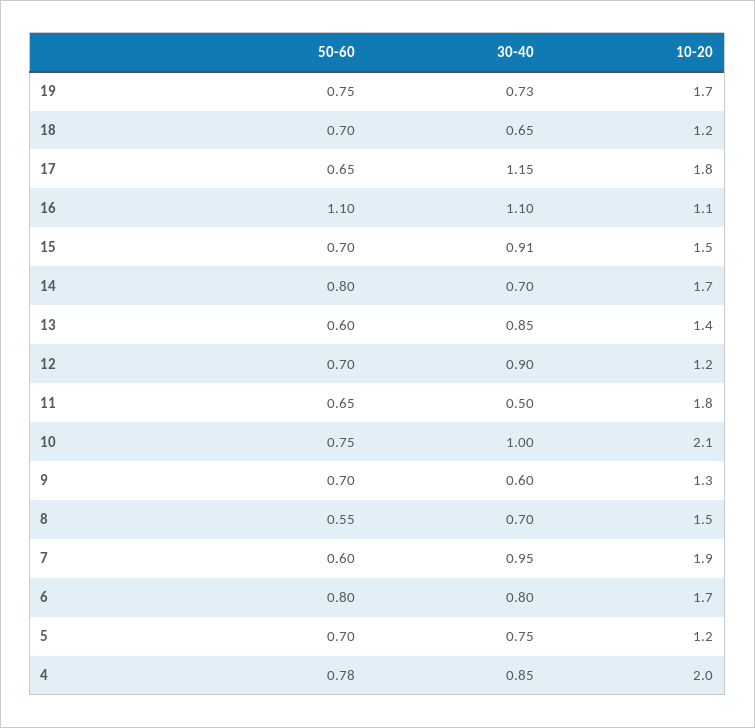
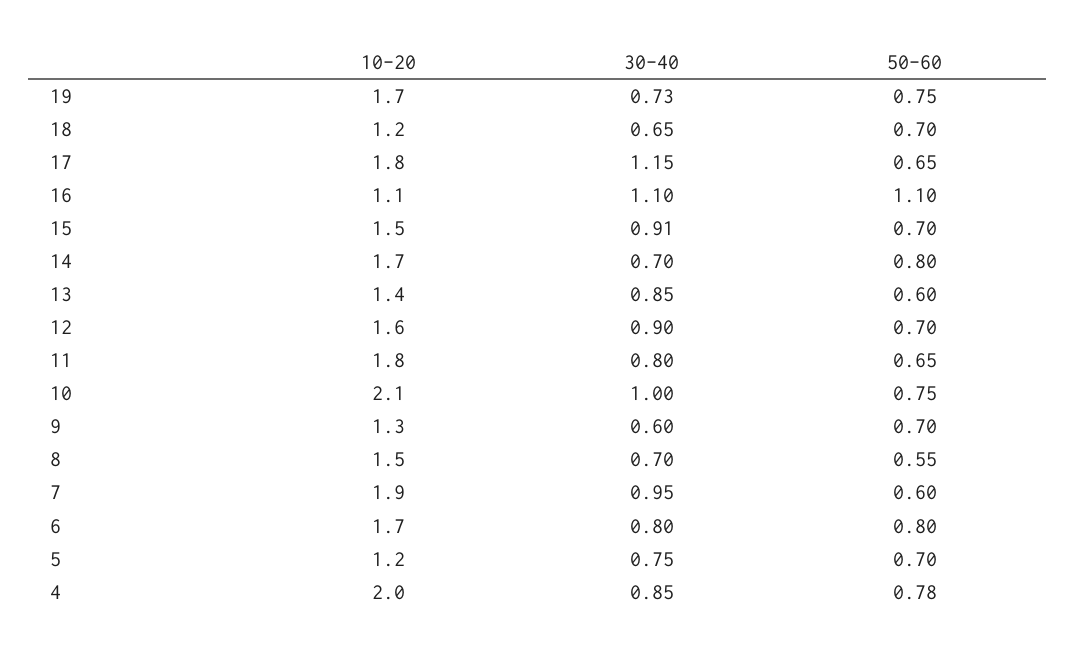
  {
    "50-60": {
      "19": 0.75,
      "18": 0.7,
      "17": 0.65,
      "16": 1.1,
      "15": 0.7,
      "14": 0.8,
      "13": 0.6,
      "12": 0.7,
      "11": 0.65,
      "10": 0.75,
      "9": 0.7,
      "8": 0.55,
      "7": 0.6,
      "6": 0.8,
      "5": 0.7,
      "4": 0.78
    },
    "30-40": {
      "19": 0.73,
      "18": 0.65,
      "17": 1.15,
      "16": 1.1,
      "15": 0.91,
      "14": 0.7,
      "13": 0.85,
      "12": 0.9,
-     "11": 0.5,
+     "11": 0.8,
      "10": 1,
      "9": 0.6,
      "8": 0.7,
      "7": 0.95,
      "6": 0.8,
      "5": 0.75,
      "4": 0.85
    },
    "10-20": {
      "19": 1.7,
      "18": 1.2,
      "17": 1.8,
      "16": 1.1,
      "15": 1.5,
      "14": 1.7,
      "13": 1.4,
-     "12": 1.2,
+     "12": 1.6,
      "11": 1.8,
      "10": 2.1,
      "9": 1.3,
      "8": 1.5,
      "7": 1.9,
      "6": 1.7,
      "5": 1.2,
      "4": 2
    }
  }

